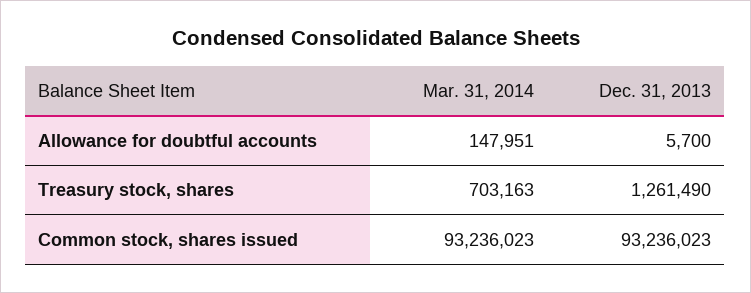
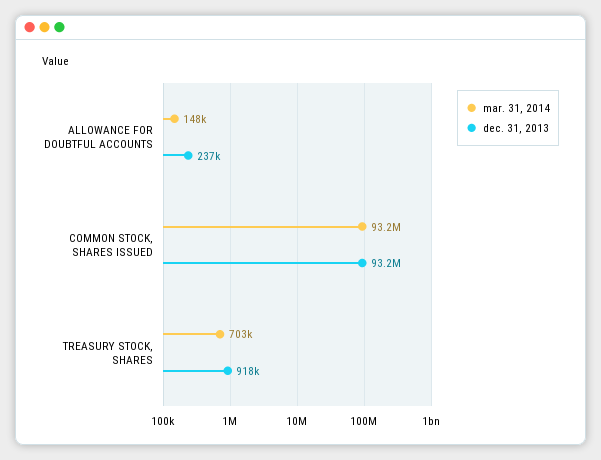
  {
    "Mar. 31, 2014": {
      "Allowance for doubtful accounts": 147951,
      "Treasury stock, shares": 703163,
      "Common stock, shares issued": 93236023
    },
    "Dec. 31, 2013": {
-     "Allowance for doubtful accounts": 5700,
+     "Allowance for doubtful accounts": 237000,
-     "Treasury stock, shares": 1261490,
+     "Treasury stock, shares": 918000,
      "Common stock, shares issued": 93236023
    }
  }

